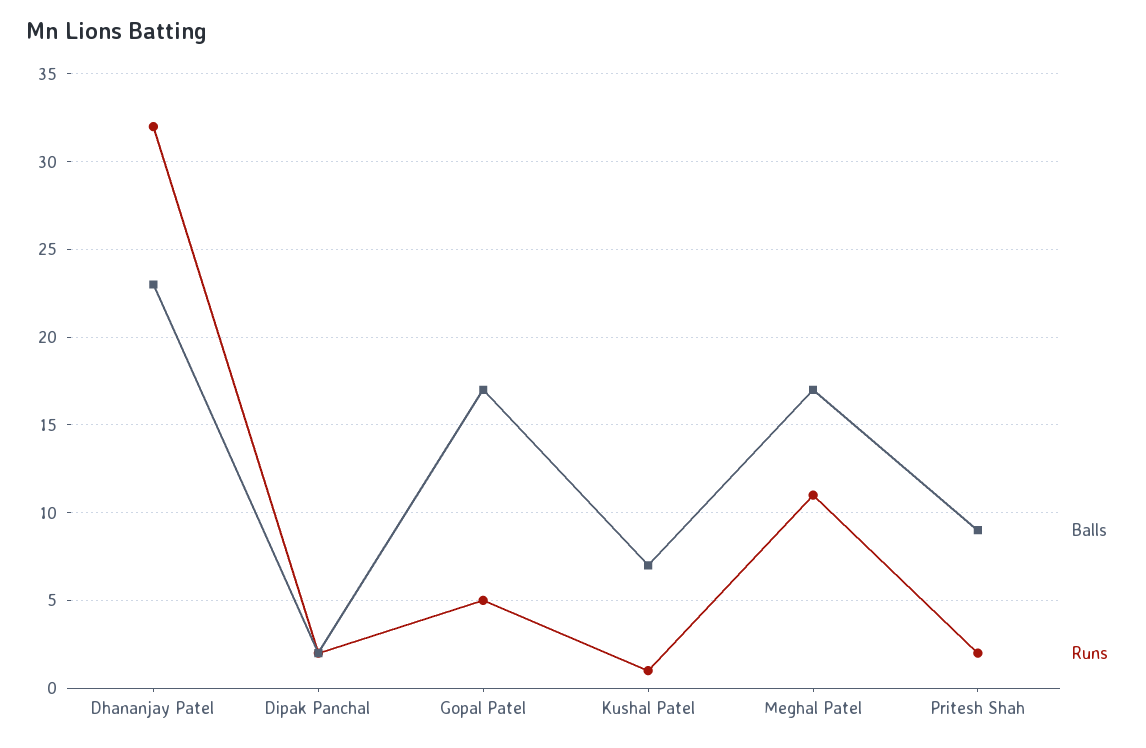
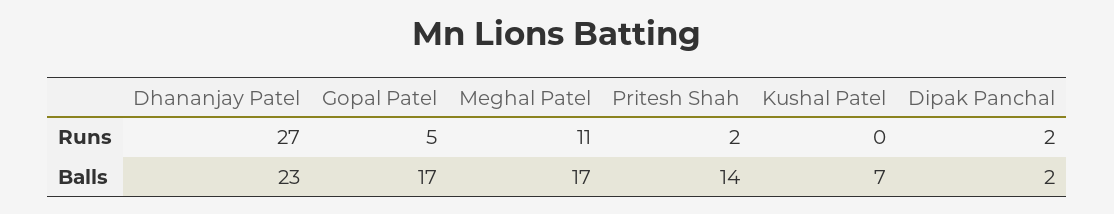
  {
    "Balls": {
      "Dhananjay Patel": 23,
      "Dipak Panchal": 2,
      "Gopal Patel": 17,
      "Kushal Patel": 7,
      "Meghal Patel": 17,
-     "Pritesh Shah": 9
+     "Pritesh Shah": 14
    },
    "Runs": {
-     "Dhananjay Patel": 32,
+     "Dhananjay Patel": 27,
      "Dipak Panchal": 2,
      "Gopal Patel": 5,
-     "Kushal Patel": 1,
+     "Kushal Patel": 0,
      "Meghal Patel": 11,
      "Pritesh Shah": 2
    }
  }

